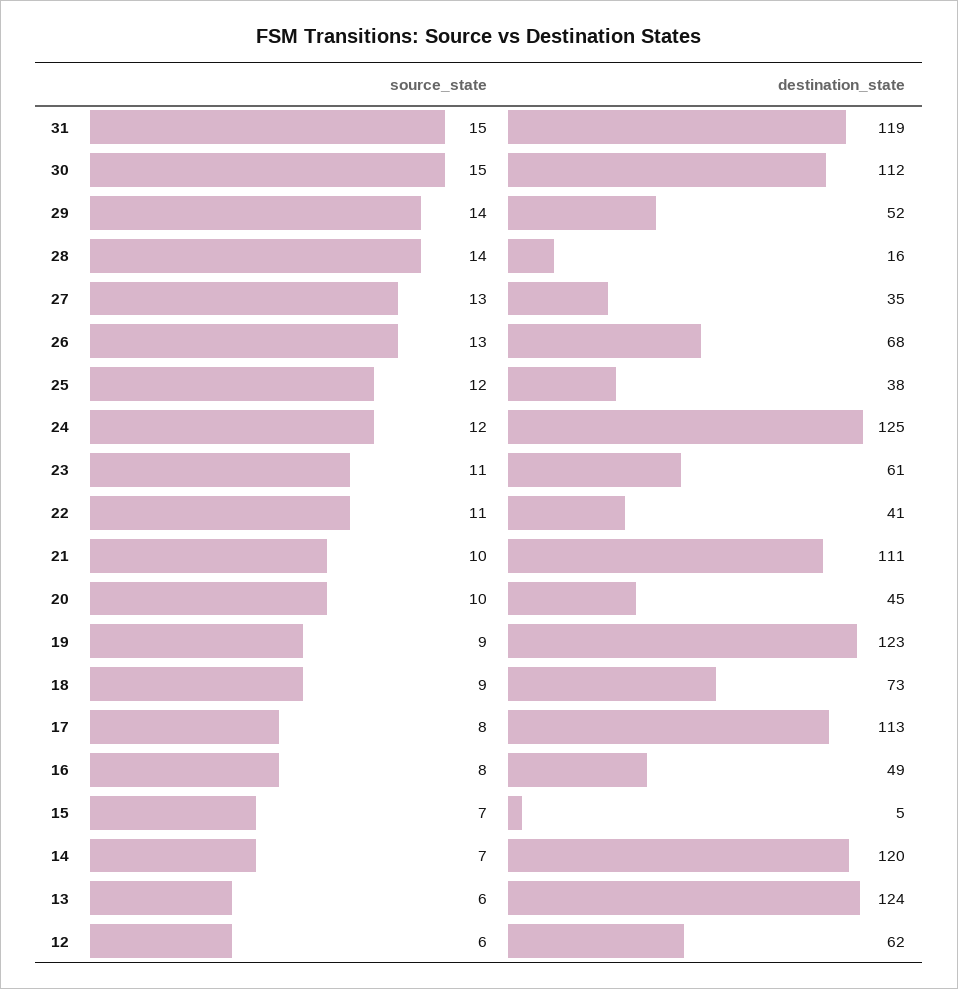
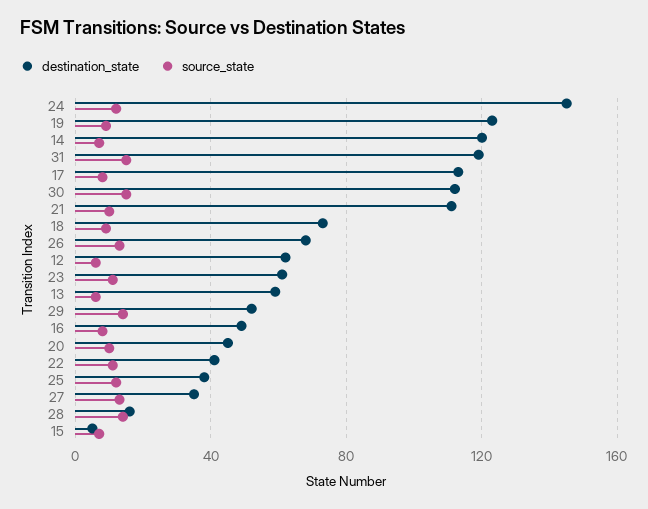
  {
    "source_state": {
      "31": 15,
      "30": 15,
      "29": 14,
      "28": 14,
      "27": 13,
      "26": 13,
      "25": 12,
      "24": 12,
      "23": 11,
      "22": 11,
      "21": 10,
      "20": 10,
      "19": 9,
      "18": 9,
      "17": 8,
      "16": 8,
      "15": 7,
      "14": 7,
      "13": 6,
      "12": 6
    },
    "destination_state": {
      "31": 119,
      "30": 112,
      "29": 52,
      "28": 16,
      "27": 35,
      "26": 68,
      "25": 38,
-     "24": 125,
+     "24": 145,
      "23": 61,
      "22": 41,
      "21": 111,
      "20": 45,
      "19": 123,
      "18": 73,
      "17": 113,
      "16": 49,
      "15": 5,
      "14": 120,
-     "13": 124,
+     "13": 60,
      "12": 62
    }
  }

